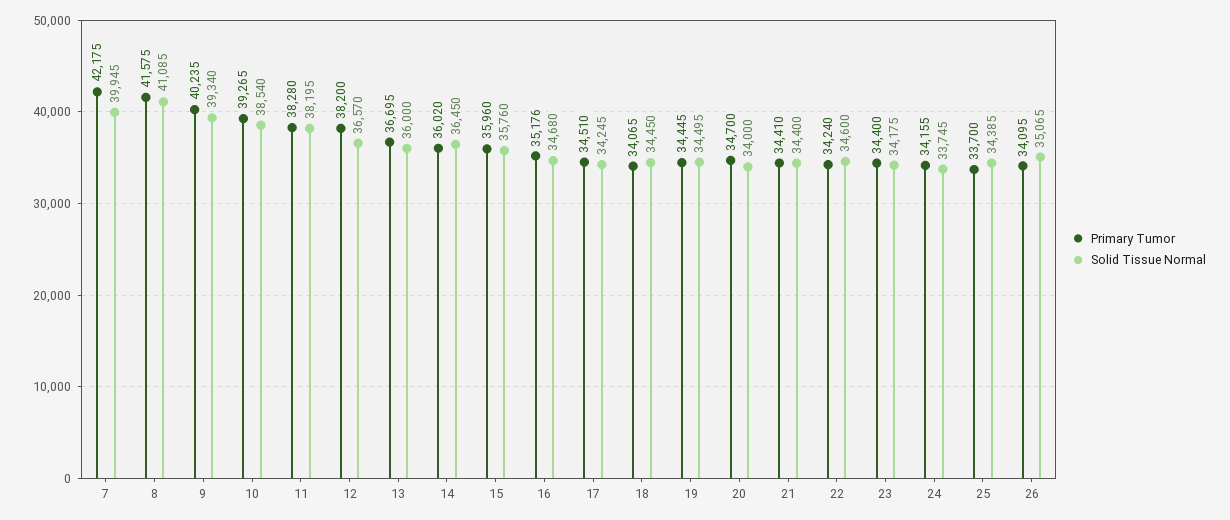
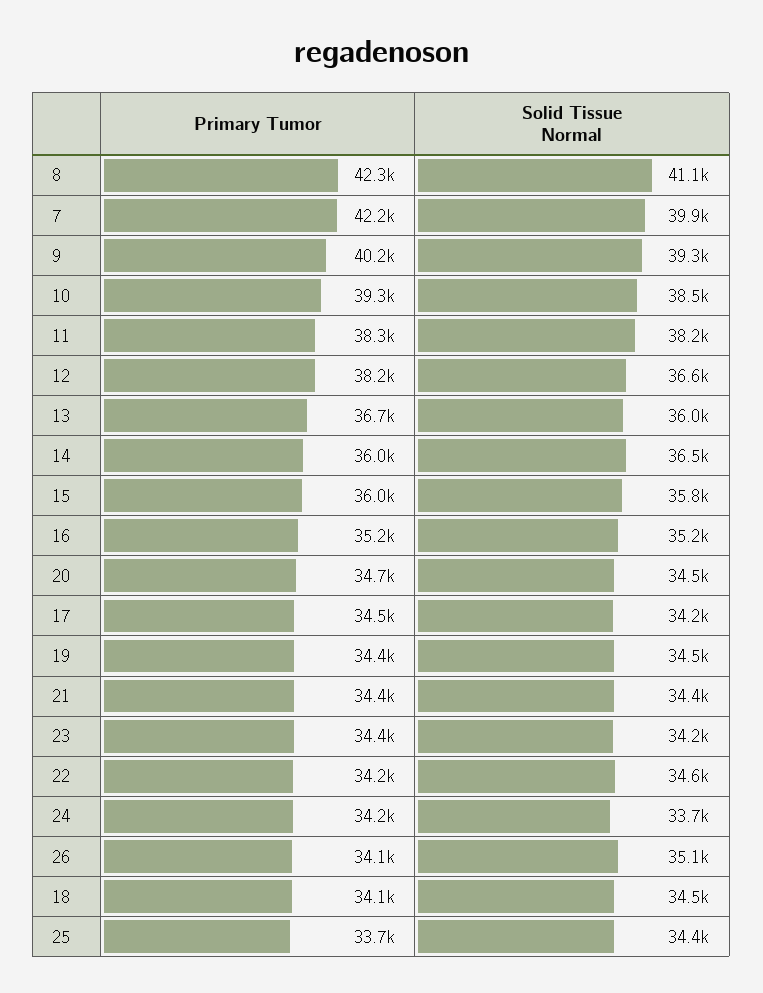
  {
    "Primary Tumor": {
      "7": 42175,
-     "8": 41575,
+     "8": 42300,
      "9": 40235,
      "10": 39265,
      "11": 38280,
      "12": 38200,
      "13": 36695,
      "14": 36020,
      "15": 35960,
      "16": 35176,
      "17": 34510,
      "18": 34065,
      "19": 34445,
      "20": 34700,
      "21": 34410,
      "22": 34240,
      "23": 34400,
      "24": 34155,
      "25": 33700,
      "26": 34095
    },
    "Solid Tissue Normal": {
      "7": 39945,
      "8": 41085,
      "9": 39340,
      "10": 38540,
      "11": 38195,
      "12": 36570,
      "13": 36000,
      "14": 36450,
      "15": 35760,
-     "16": 34680,
+     "16": 35200,
      "17": 34245,
      "18": 34450,
      "19": 34495,
-     "20": 34000,
+     "20": 34500,
      "21": 34400,
      "22": 34600,
      "23": 34175,
      "24": 33745,
      "25": 34385,
      "26": 35065
    }
  }

